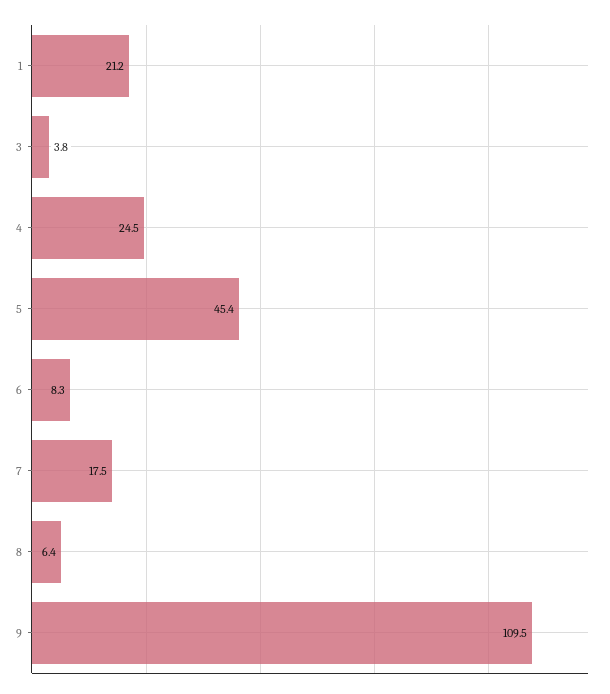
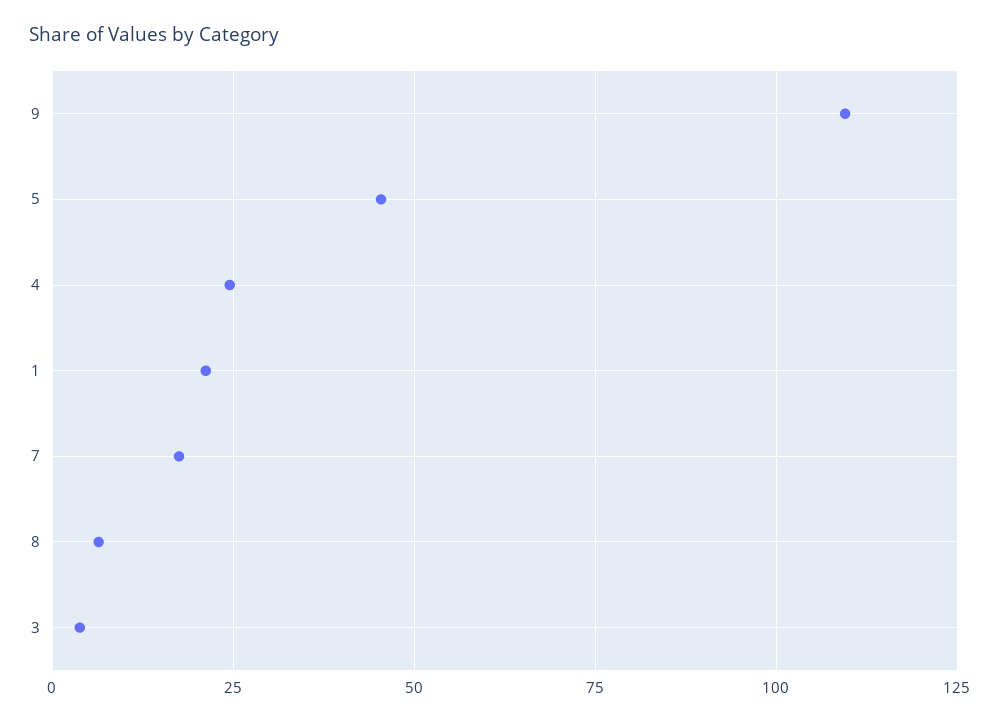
  {
    "1": 21.2,
    "3": 3.8,
    "4": 24.5,
    "5": 45.4,
-   "6": 8.3,
    "7": 17.5,
    "8": 6.4,
    "9": 109.5
  }

